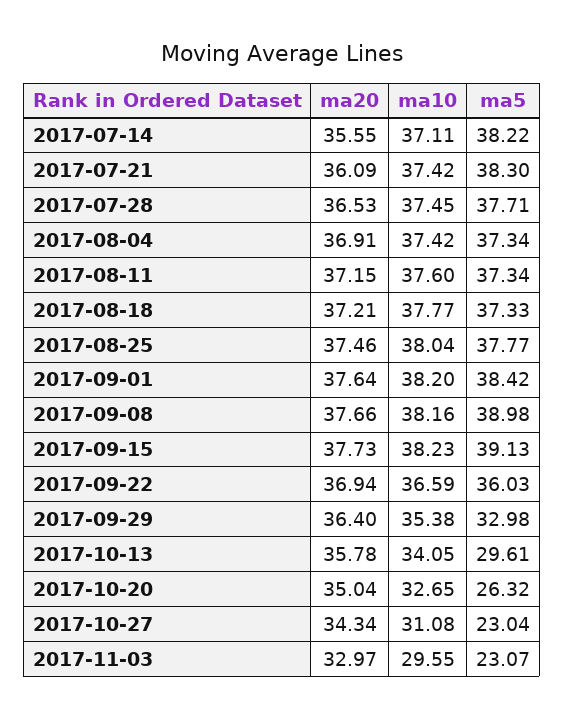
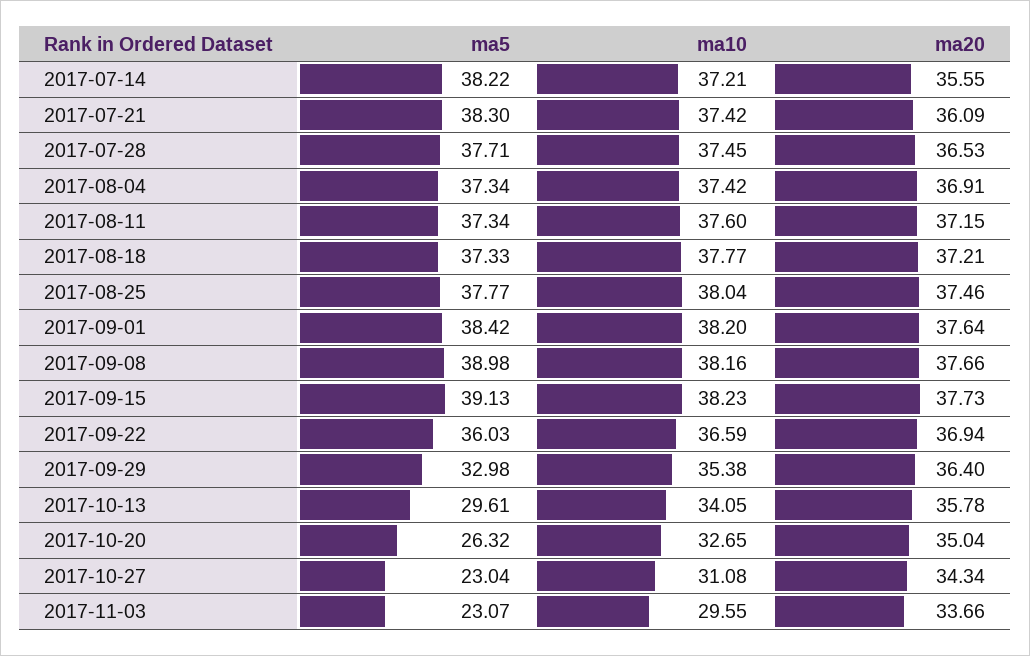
  {
    "ma20": {
      "2017-07-14": 35.55,
      "2017-07-21": 36.09,
      "2017-07-28": 36.53,
      "2017-08-04": 36.91,
      "2017-08-11": 37.15,
      "2017-08-18": 37.21,
      "2017-08-25": 37.46,
      "2017-09-01": 37.64,
      "2017-09-08": 37.66,
      "2017-09-15": 37.73,
      "2017-09-22": 36.94,
      "2017-09-29": 36.4,
      "2017-10-13": 35.78,
      "2017-10-20": 35.04,
      "2017-10-27": 34.34,
-     "2017-11-03": 32.97
+     "2017-11-03": 33.66
    },
    "ma10": {
-     "2017-07-14": 37.11,
+     "2017-07-14": 37.21,
      "2017-07-21": 37.42,
      "2017-07-28": 37.45,
      "2017-08-04": 37.42,
      "2017-08-11": 37.6,
      "2017-08-18": 37.77,
      "2017-08-25": 38.04,
      "2017-09-01": 38.2,
      "2017-09-08": 38.16,
      "2017-09-15": 38.23,
      "2017-09-22": 36.59,
      "2017-09-29": 35.38,
      "2017-10-13": 34.05,
      "2017-10-20": 32.65,
      "2017-10-27": 31.08,
      "2017-11-03": 29.55
    },
    "ma5": {
      "2017-07-14": 38.22,
      "2017-07-21": 38.3,
      "2017-07-28": 37.71,
      "2017-08-04": 37.34,
      "2017-08-11": 37.34,
      "2017-08-18": 37.33,
      "2017-08-25": 37.77,
      "2017-09-01": 38.42,
      "2017-09-08": 38.98,
      "2017-09-15": 39.13,
      "2017-09-22": 36.03,
      "2017-09-29": 32.98,
      "2017-10-13": 29.61,
      "2017-10-20": 26.32,
      "2017-10-27": 23.04,
      "2017-11-03": 23.07
    }
  }

